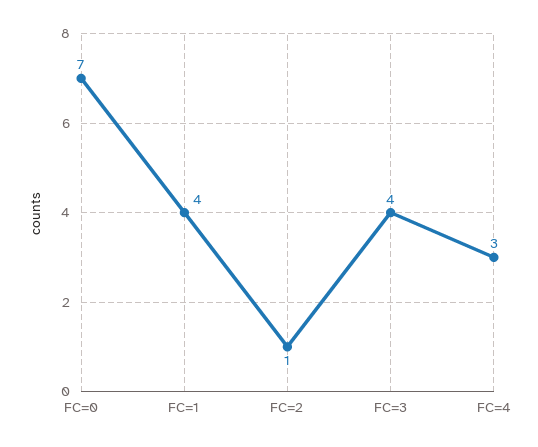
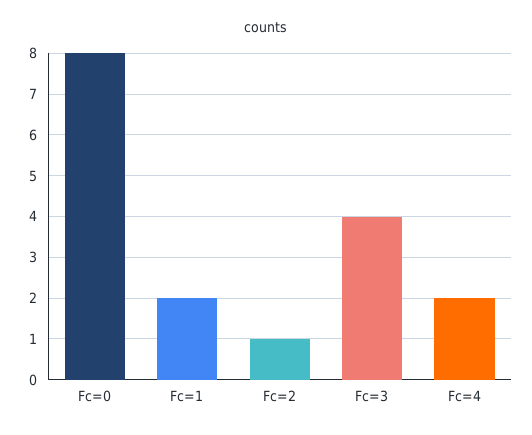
  {
-   "FC=0": 7,
+   "FC=0": 8,
-   "FC=1": 4,
+   "FC=1": 2,
    "FC=2": 1,
    "FC=3": 4,
-   "FC=4": 3
+   "FC=4": 2
  }

